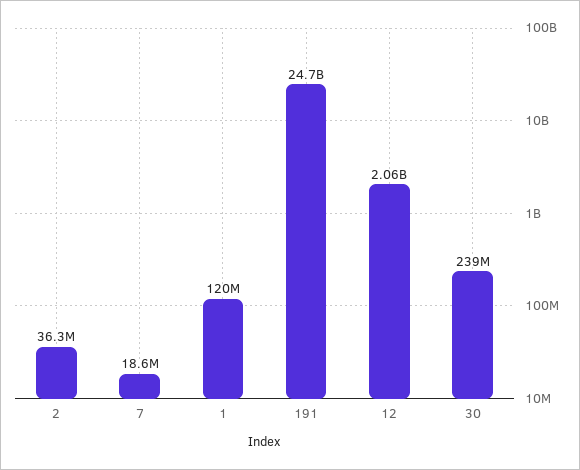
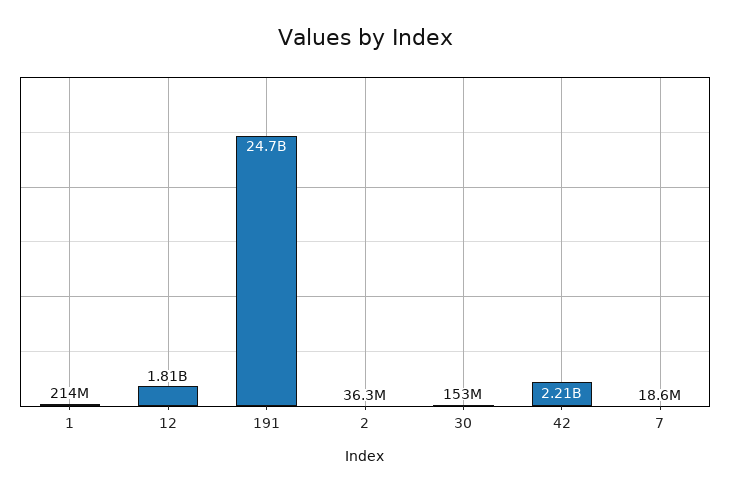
  {
    "2": 36300000,
    "7": 18600000,
-   "1": 120000000,
+   "1": 214000000,
    "191": 24700000000,
-   "12": 2060000000,
+   "12": 1810000000,
-   "30": 239000000
+   "30": 153000000,
+   "42": 2210000000
  }

